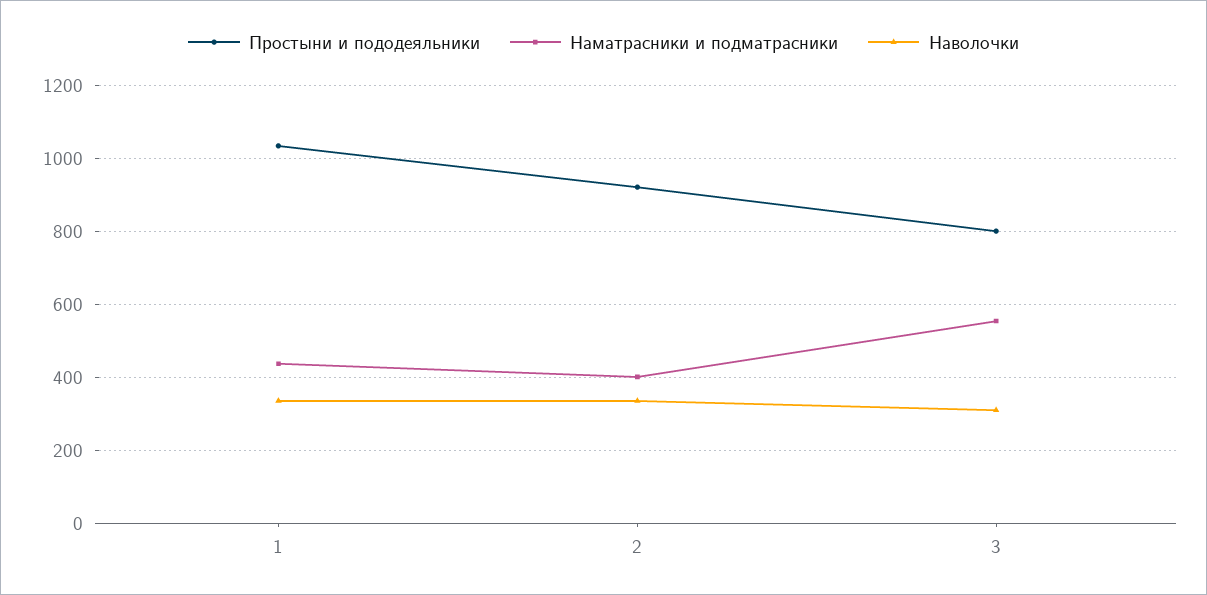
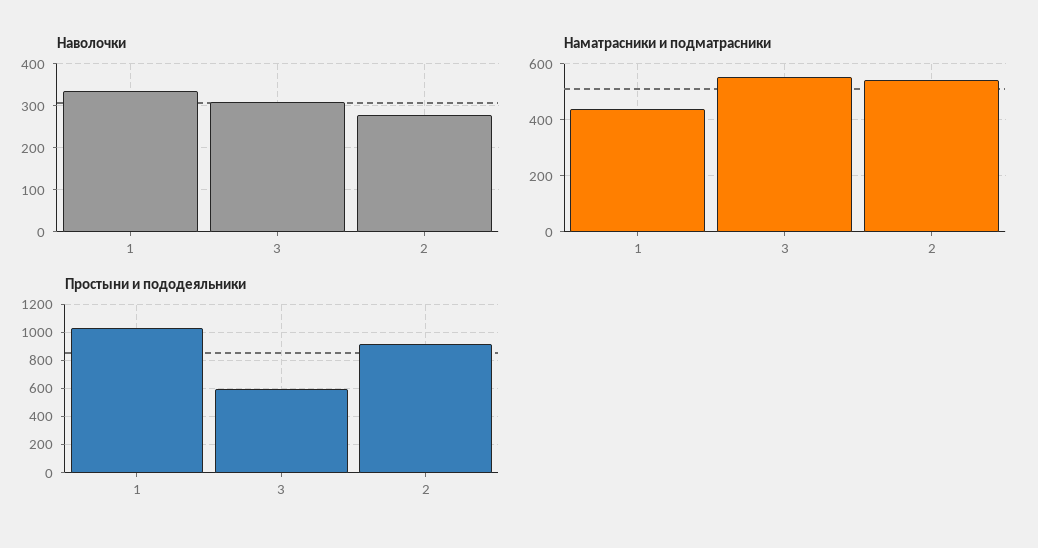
  {
    "Простыни и пододеяльники": {
      "1": 1040,
      "2": 920,
-     "3": 800
+     "3": 600
    },
    "Наматрасники и подматрасники": {
      "1": 440,
-     "2": 400,
+     "2": 550,
      "3": 560
    },
    "Наволочки": {
      "1": 340,
-     "2": 340,
+     "2": 280,
      "3": 320
    }
  }

